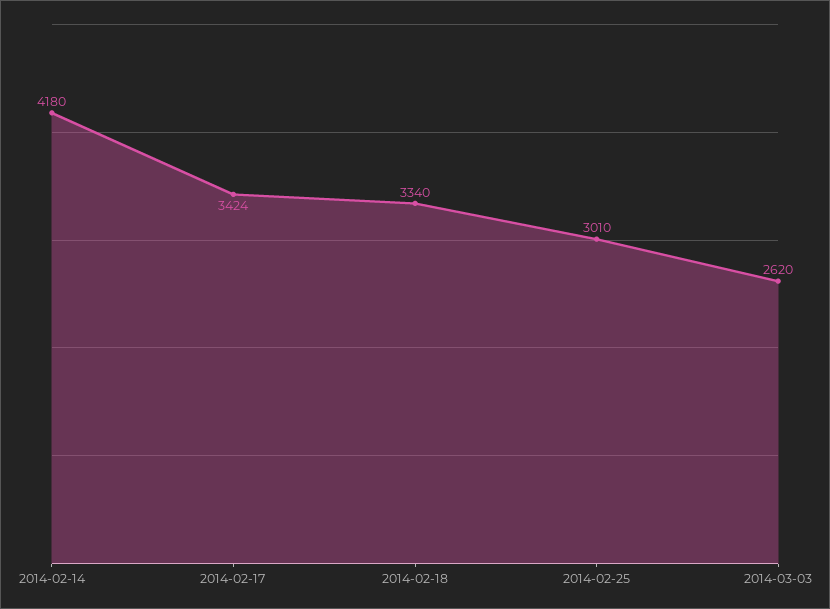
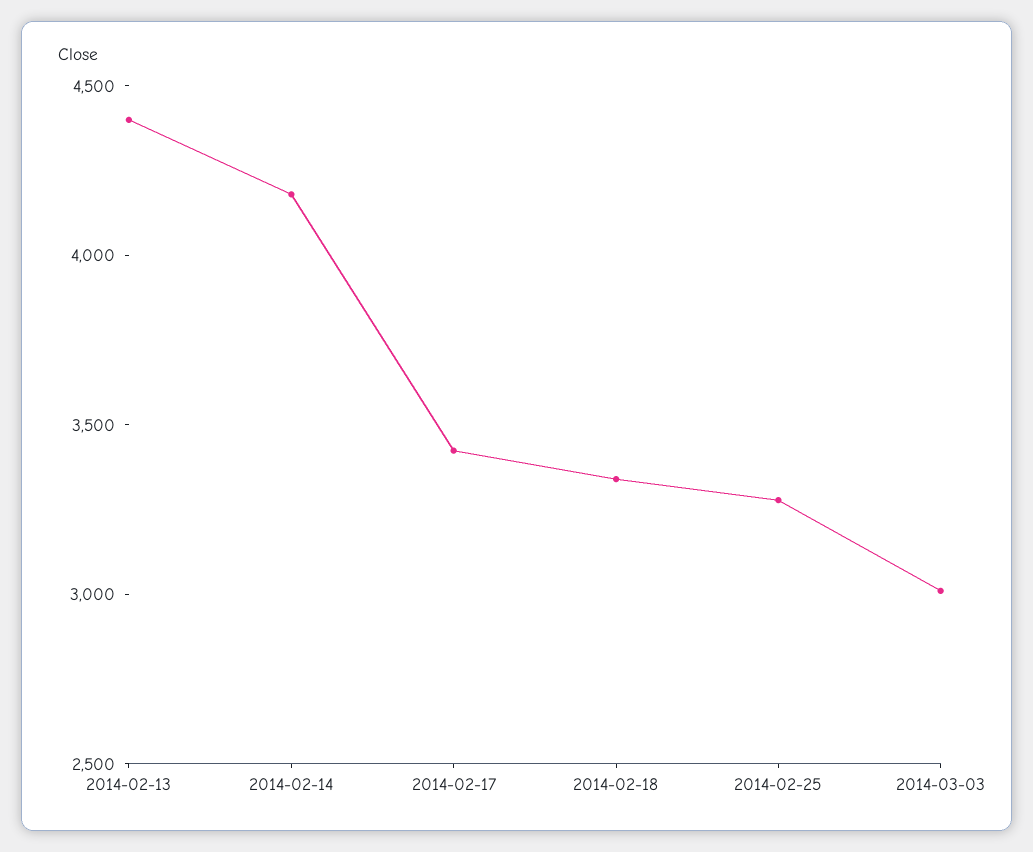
  {
    "2014-02-14": 4180,
    "2014-02-17": 3424,
    "2014-02-18": 3340,
-   "2014-02-25": 3010,
+   "2014-02-25": 3300,
-   "2014-03-03": 2620
+   "2014-03-03": 3000,
+   "2014-02-13": 4400
  }

